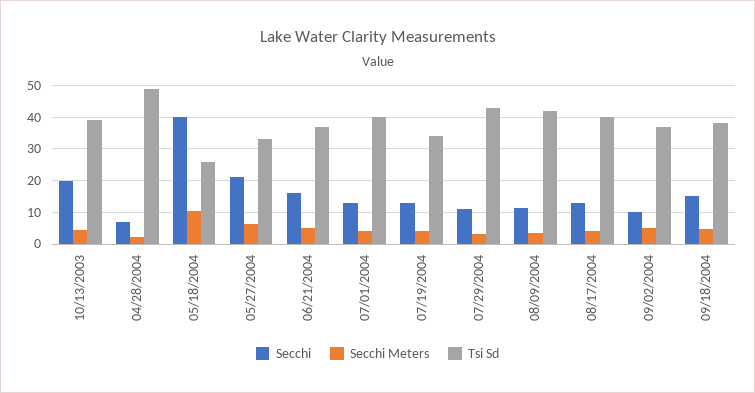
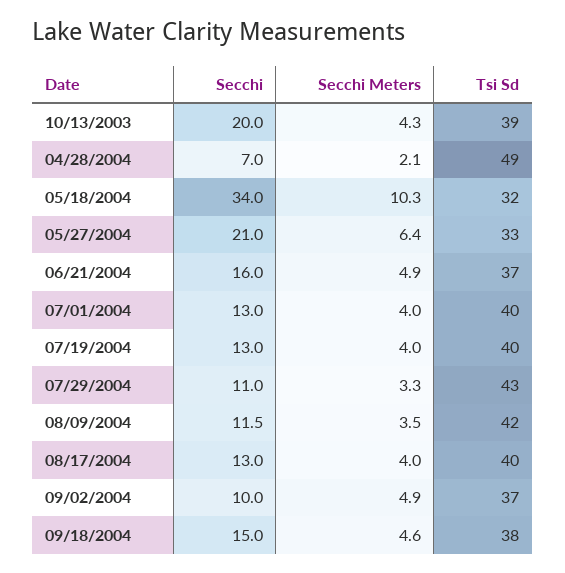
  {
    "Secchi": {
      "10/13/2003": 20,
      "04/28/2004": 7,
-     "05/18/2004": 40,
+     "05/18/2004": 34,
      "05/27/2004": 21,
      "06/21/2004": 16,
      "07/01/2004": 13,
      "07/19/2004": 13,
      "07/29/2004": 11,
      "08/09/2004": 11.5,
      "08/17/2004": 13,
      "09/02/2004": 10,
      "09/18/2004": 15
    },
    "Secchi Meters": {
      "10/13/2003": 4.3,
      "04/28/2004": 2.1,
      "05/18/2004": 10.3,
      "05/27/2004": 6.4,
      "06/21/2004": 4.9,
      "07/01/2004": 4,
      "07/19/2004": 4,
      "07/29/2004": 3.3,
      "08/09/2004": 3.5,
      "08/17/2004": 4,
      "09/02/2004": 4.9,
      "09/18/2004": 4.6
    },
    "Tsi Sd": {
      "10/13/2003": 39,
      "04/28/2004": 49,
-     "05/18/2004": 26,
+     "05/18/2004": 32,
      "05/27/2004": 33,
      "06/21/2004": 37,
      "07/01/2004": 40,
-     "07/19/2004": 34,
+     "07/19/2004": 40,
      "07/29/2004": 43,
      "08/09/2004": 42,
      "08/17/2004": 40,
      "09/02/2004": 37,
      "09/18/2004": 38
    }
  }

